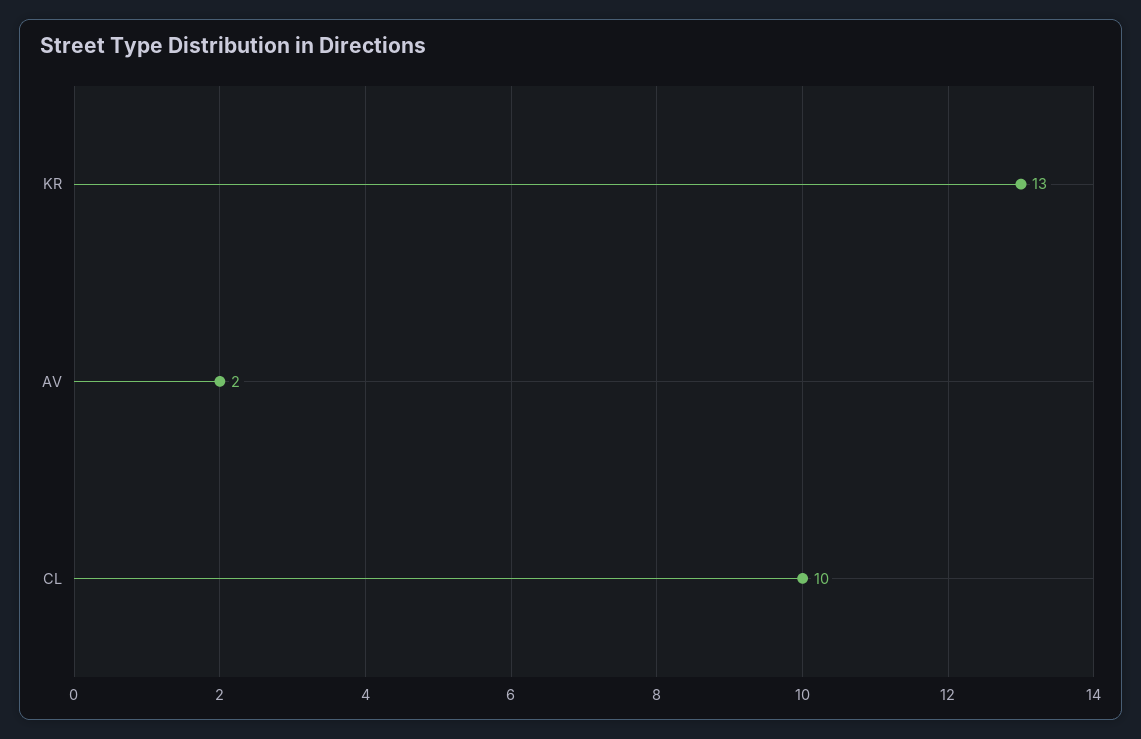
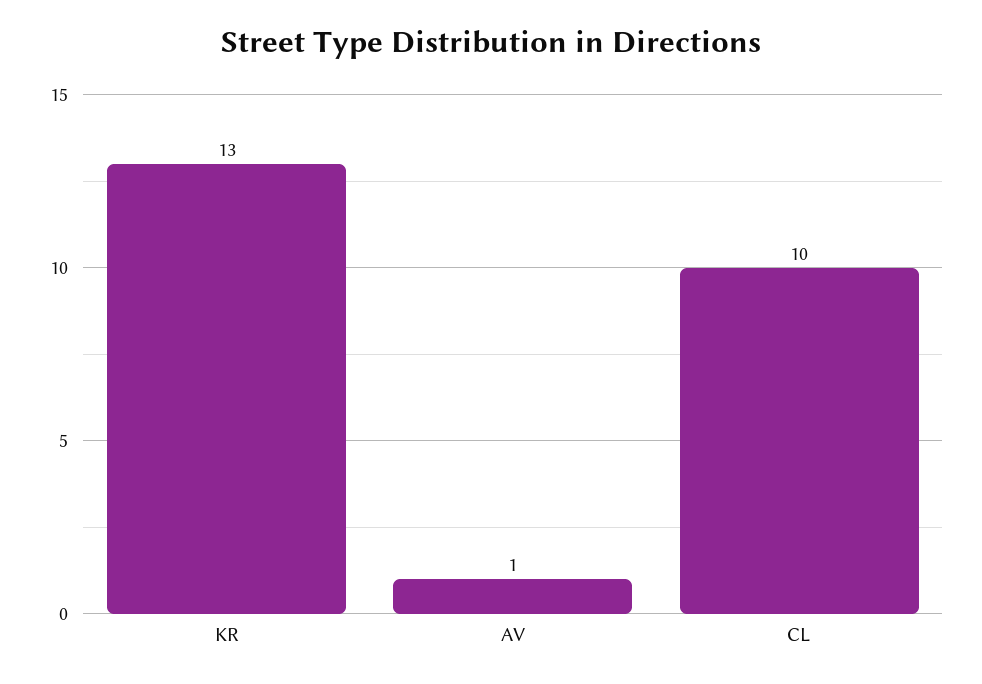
  {
    "KR": 13,
-   "AV": 2,
+   "AV": 1,
    "CL": 10
  }

